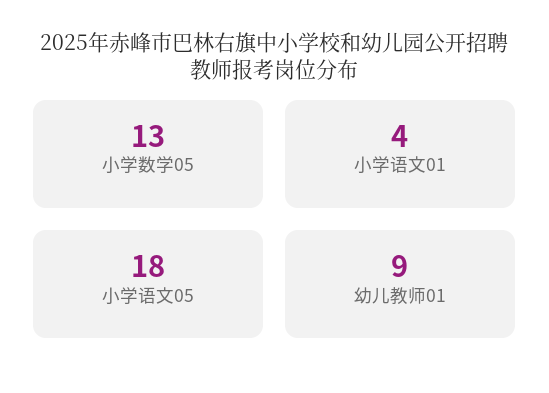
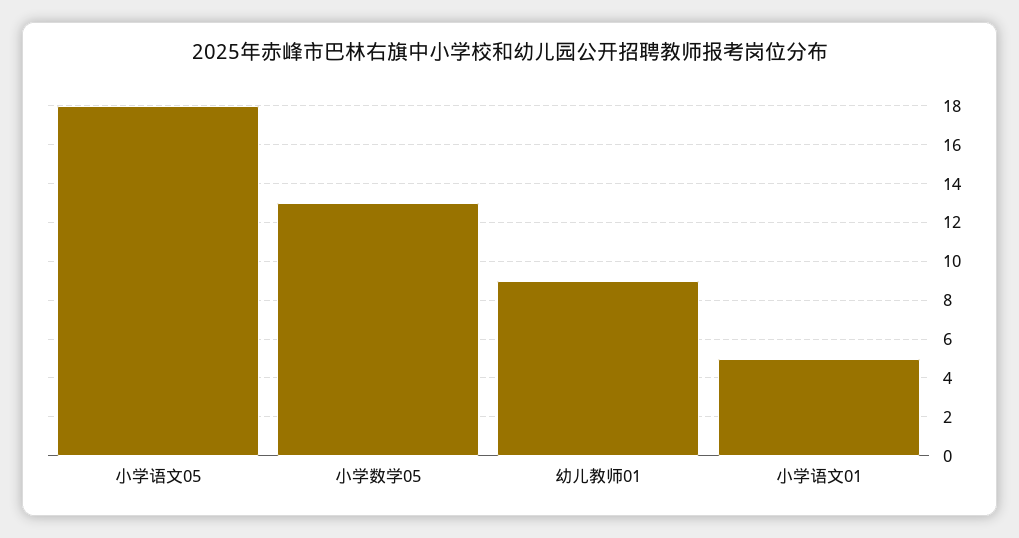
  {
    "小学数学05": 13,
-   "小学语文01": 4,
+   "小学语文01": 5,
    "小学语文05": 18,
    "幼儿教师01": 9
  }

